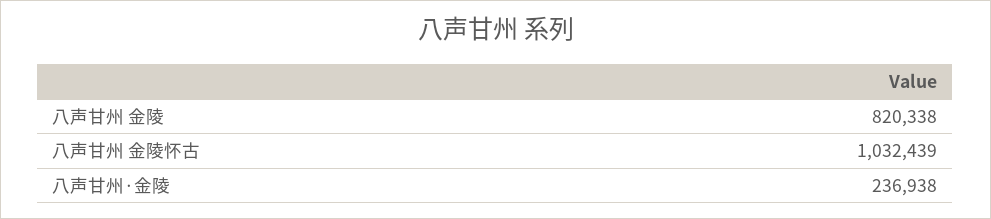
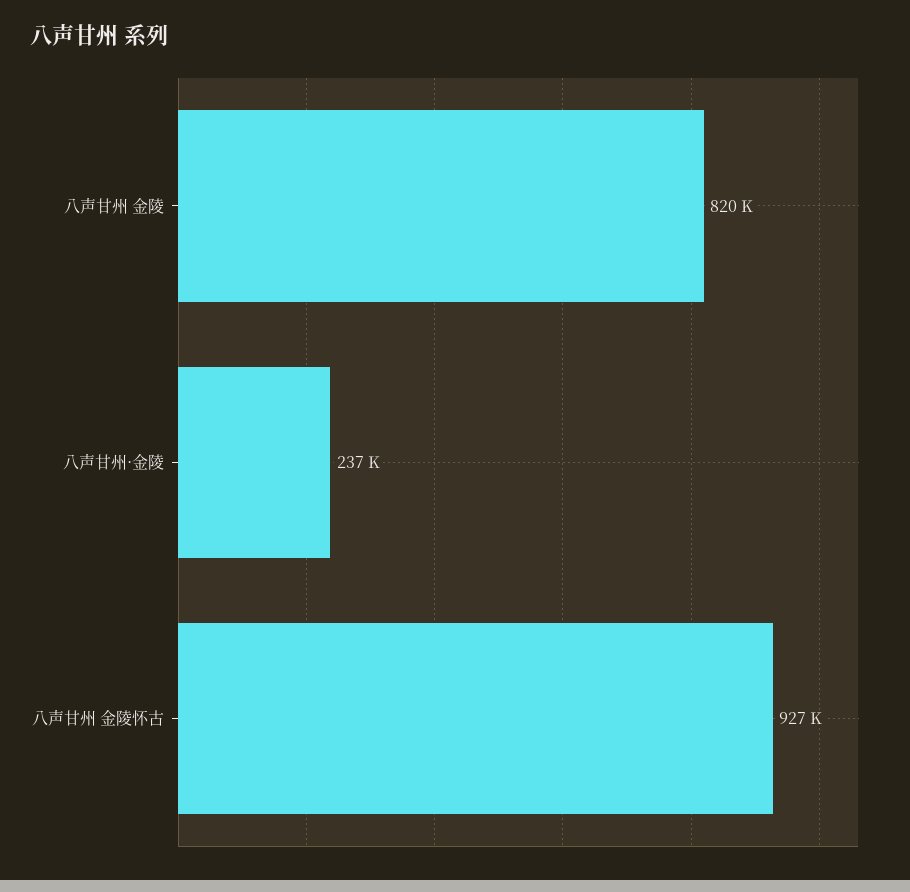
  {
    "八声甘州 金陵": 820338,
-   "八声甘州 金陵怀古": 1032439,
+   "八声甘州 金陵怀古": 927000,
    "八声甘州·金陵": 236938
  }

